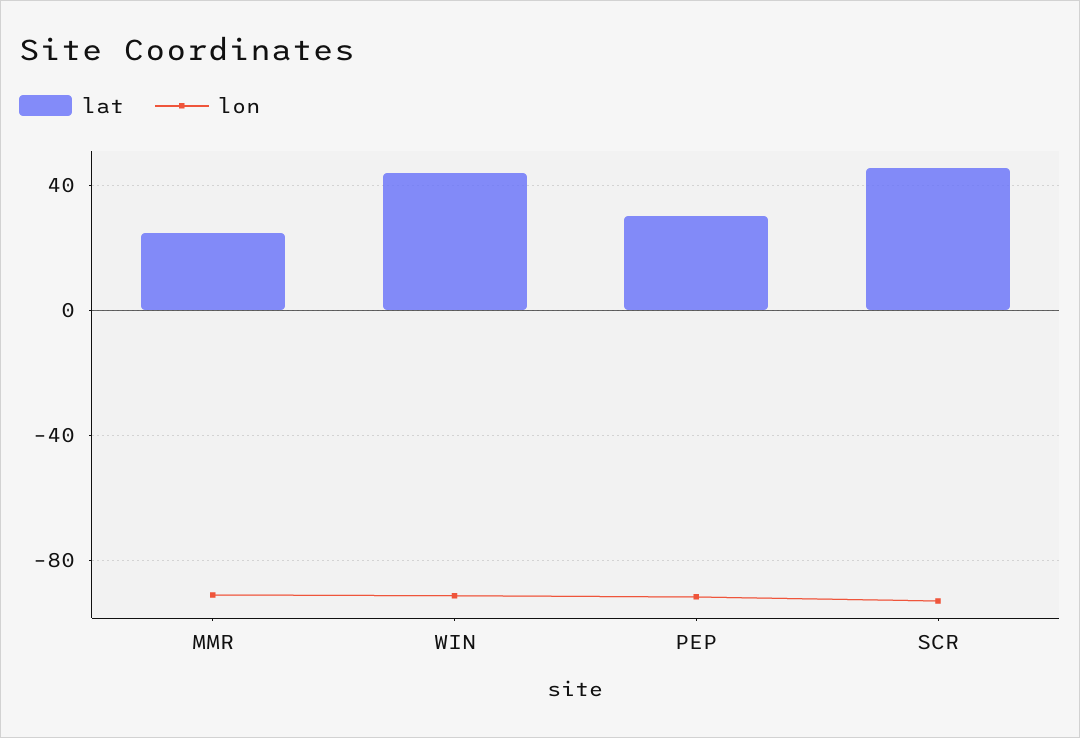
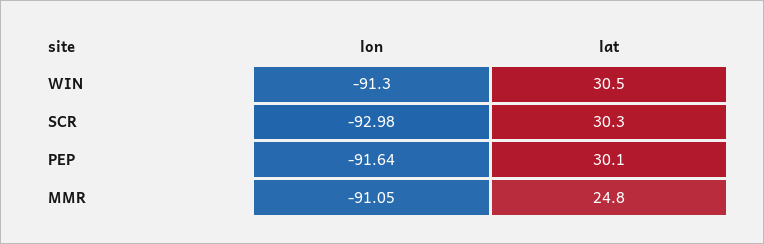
  {
    "lat": {
      "MMR": 24.8,
-     "WIN": 45,
+     "WIN": 30.5,
      "PEP": 30.1,
-     "SCR": 45
+     "SCR": 30.3
    },
    "lon": {
      "MMR": -91.05,
      "WIN": -91.3,
      "PEP": -91.64,
      "SCR": -92.98
    }
  }

